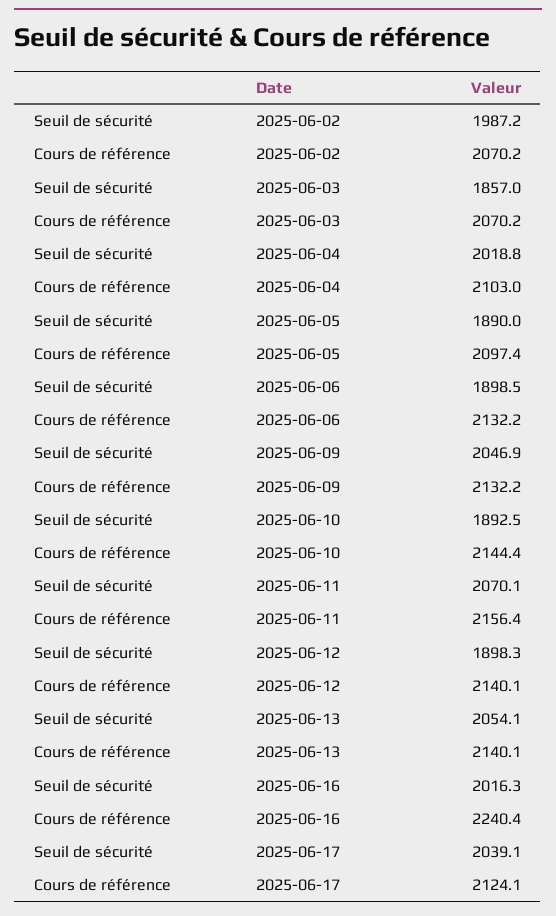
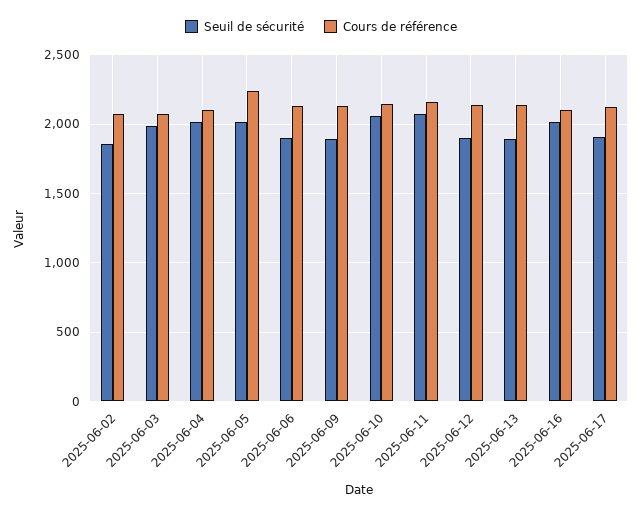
  {
    "Seuil de sécurité": {
-     "2025-06-02": 1987.2,
+     "2025-06-02": 1850,
-     "2025-06-03": 1857,
+     "2025-06-03": 2000,
      "2025-06-04": 2018.8,
-     "2025-06-05": 1890,
+     "2025-06-05": 2000,
      "2025-06-06": 1898.5,
-     "2025-06-09": 2046.9,
+     "2025-06-09": 1900,
-     "2025-06-10": 1892.5,
+     "2025-06-10": 2050,
      "2025-06-11": 2070.1,
      "2025-06-12": 1898.3,
-     "2025-06-13": 2054.1,
+     "2025-06-13": 1900,
      "2025-06-16": 2016.3,
-     "2025-06-17": 2039.1
+     "2025-06-17": 1900
    },
    "Cours de référence": {
      "2025-06-02": 2070.2,
      "2025-06-03": 2070.2,
      "2025-06-04": 2103,
-     "2025-06-05": 2097.4,
+     "2025-06-05": 2250,
      "2025-06-06": 2132.2,
      "2025-06-09": 2132.2,
      "2025-06-10": 2144.4,
      "2025-06-11": 2156.4,
      "2025-06-12": 2140.1,
      "2025-06-13": 2140.1,
-     "2025-06-16": 2240.4,
+     "2025-06-16": 2100,
      "2025-06-17": 2124.1
    }
  }

